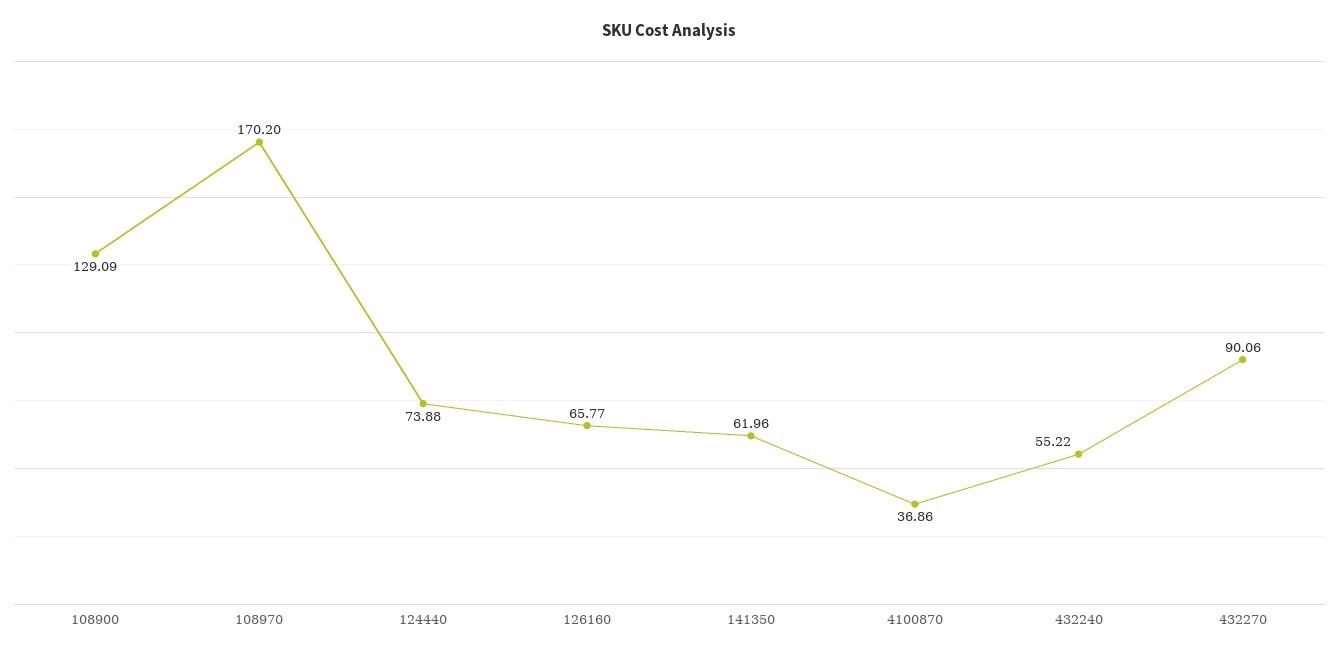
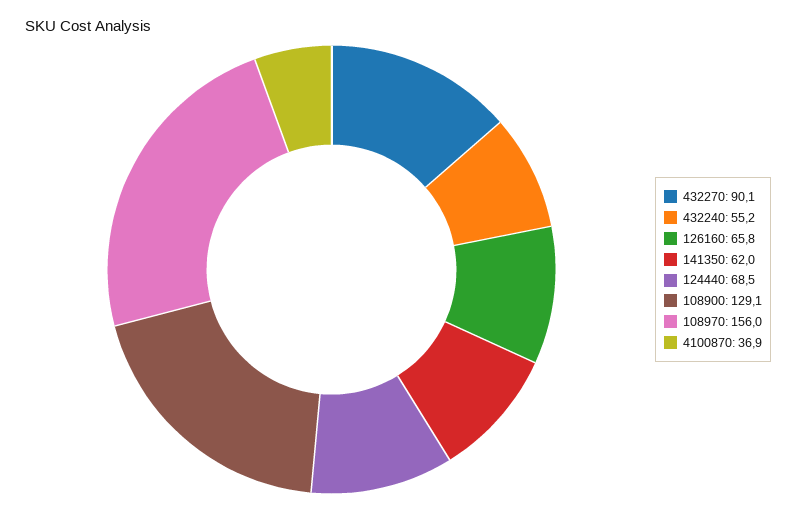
  {
    "108900": 129.09,
-   "108970": 170.2,
+   "108970": 156,
-   "124440": 73.88,
+   "124440": 68.5,
    "126160": 65.77,
    "141350": 61.96,
    "4100870": 36.86,
    "432240": 55.22,
    "432270": 90.06
  }

